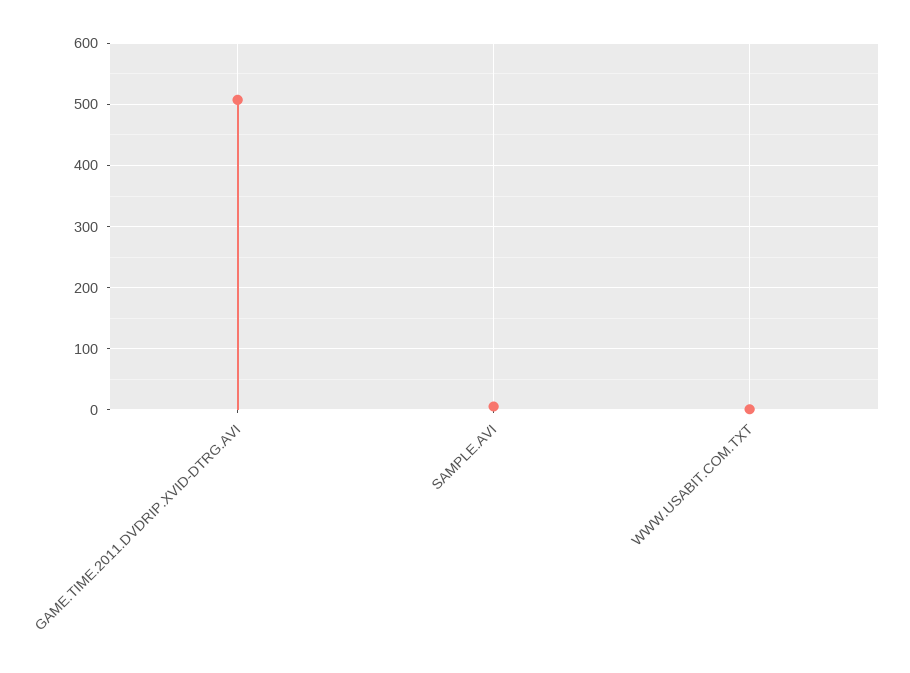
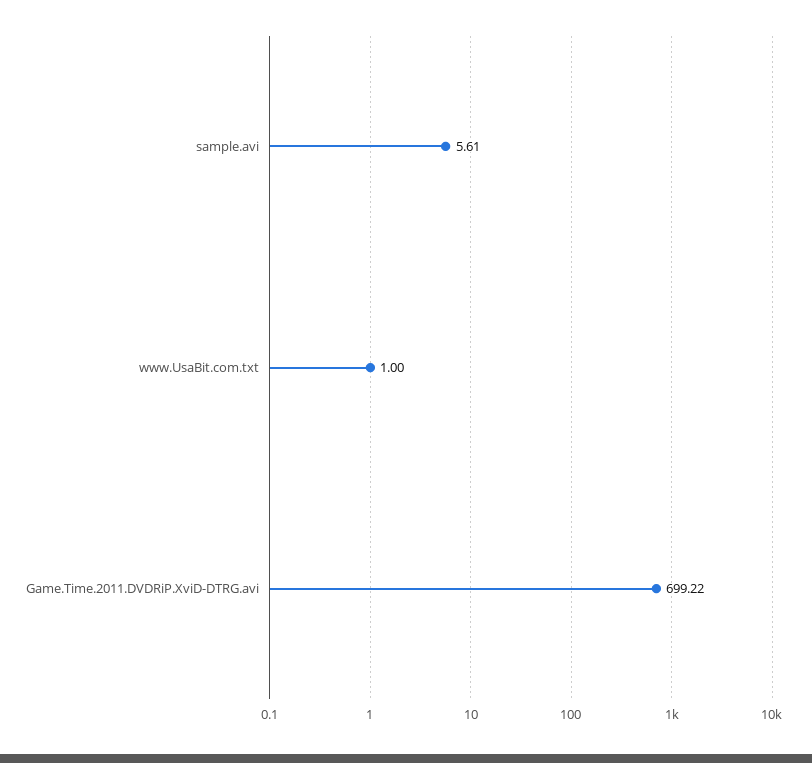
  {
-   "GAME.TIME.2011.DVDRIP.XVID-DTRG.AVI": 510,
+   "GAME.TIME.2011.DVDRIP.XVID-DTRG.AVI": 699.22,
    "SAMPLE.AVI": 5.61,
    "WWW.USABIT.COM.TXT": 1
  }

